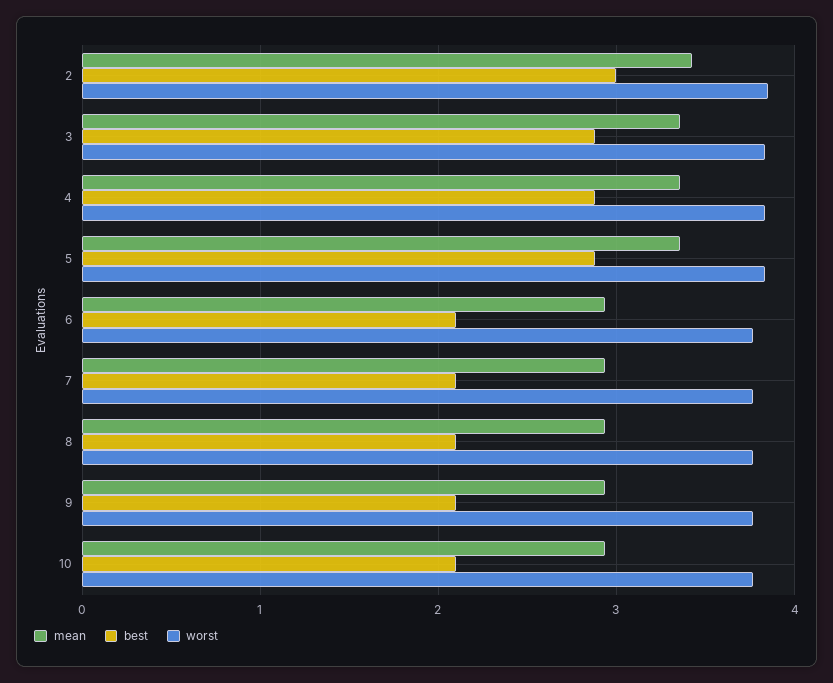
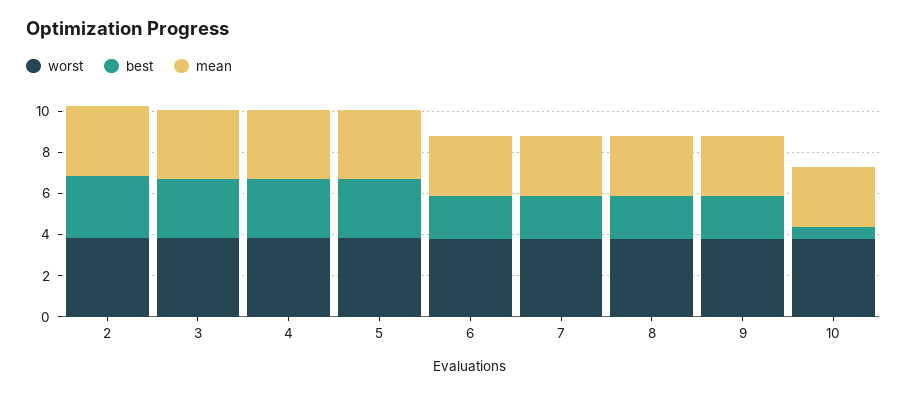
  {
    "mean": {
      "2": 3.4,
      "3": 3.4,
      "4": 3.4,
      "5": 3.4,
      "6": 2.9,
      "7": 2.9,
      "8": 2.9,
      "9": 2.9,
      "10": 2.9
    },
    "best": {
      "2": 3,
      "3": 2.9,
      "4": 2.9,
      "5": 2.9,
      "6": 2.1,
      "7": 2.1,
      "8": 2.1,
      "9": 2.1,
-     "10": 2.1
+     "10": 0.5
    },
    "worst": {
      "2": 3.8,
      "3": 3.8,
      "4": 3.8,
      "5": 3.8,
      "6": 3.8,
      "7": 3.8,
      "8": 3.8,
      "9": 3.8,
      "10": 3.8
    }
  }

